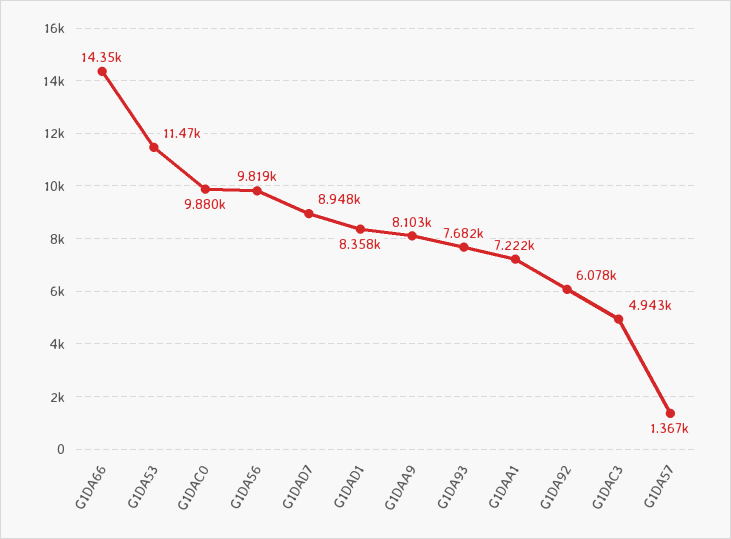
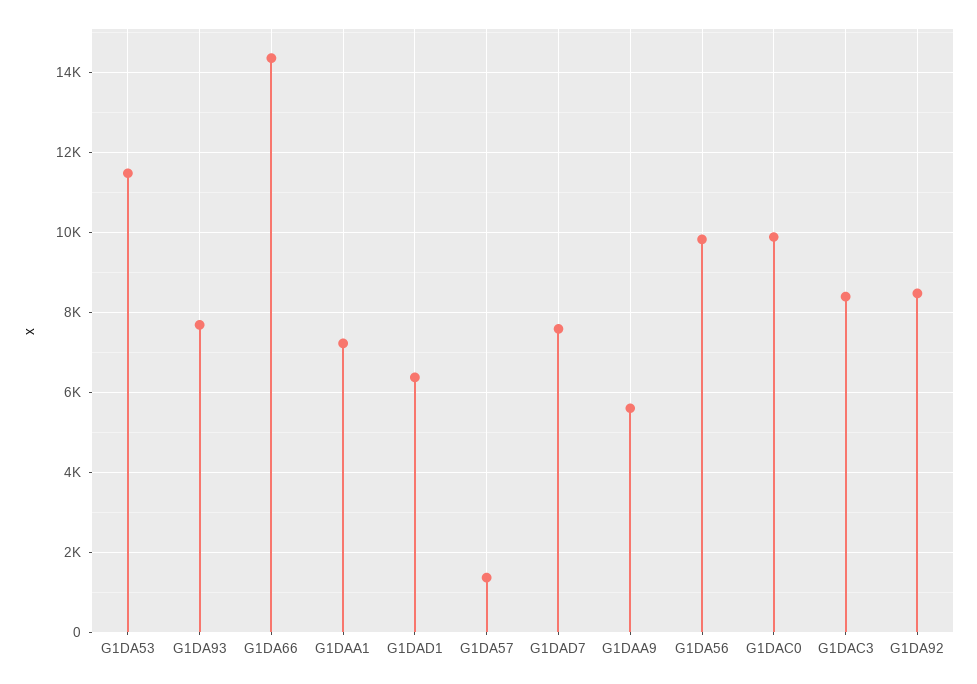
  {
    "G1DA66": 14350,
    "G1DA53": 11470,
    "G1DAC0": 9880,
    "G1DA56": 9819,
-   "G1DAD7": 8948,
+   "G1DAD7": 7600,
-   "G1DAD1": 8358,
+   "G1DAD1": 6400,
-   "G1DAA9": 8103,
+   "G1DAA9": 5600,
    "G1DA93": 7682,
    "G1DAA1": 7222,
-   "G1DA92": 6078,
+   "G1DA92": 8400,
-   "G1DAC3": 4943,
+   "G1DAC3": 8400,
    "G1DA57": 1367
  }

